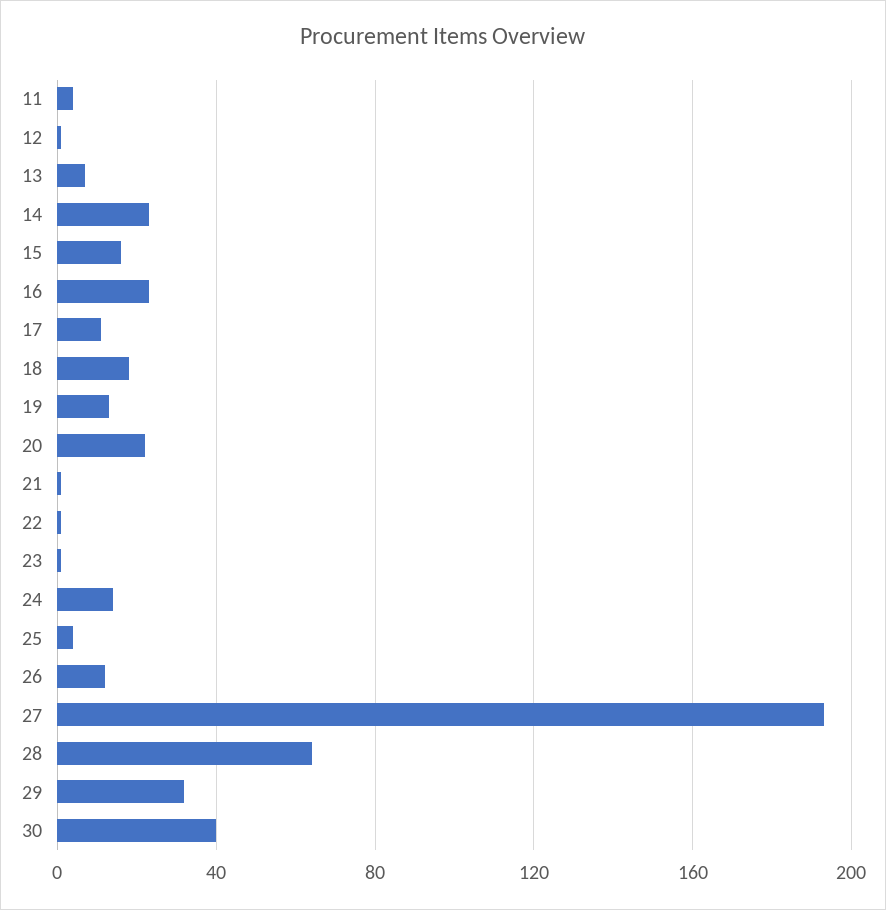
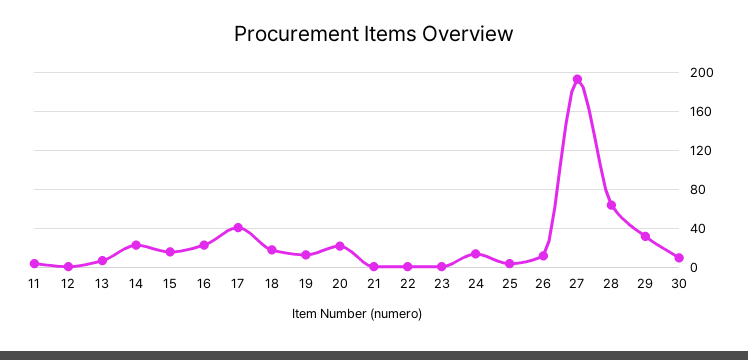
  {
    "11": 5,
    "12": 0,
    "13": 5,
    "14": 25,
    "15": 15,
    "16": 25,
-   "17": 10,
+   "17": 40,
    "18": 20,
    "19": 15,
    "20": 20,
    "21": 0,
    "22": 0,
    "23": 0,
    "24": 15,
    "25": 5,
    "26": 10,
    "27": 195,
    "28": 65,
    "29": 30,
-   "30": 40
+   "30": 10
  }

